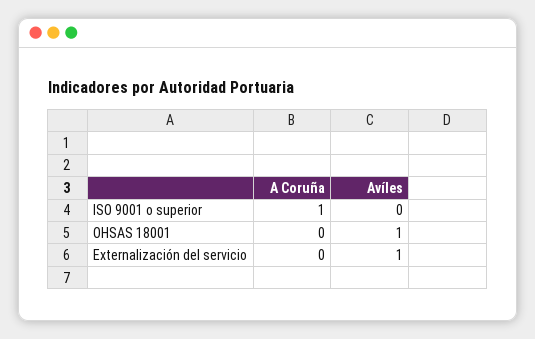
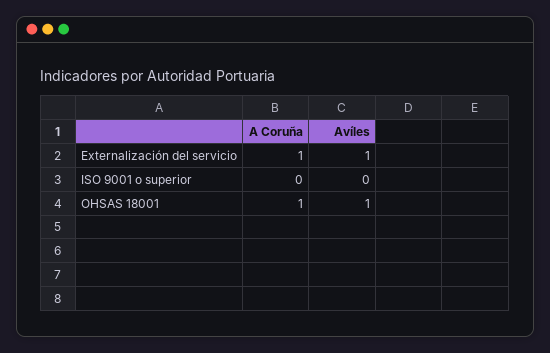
  {
    "A Coruña": {
-     "ISO 9001 o superior": 1,
+     "ISO 9001 o superior": 0,
-     "OHSAS 18001": 0,
+     "OHSAS 18001": 1,
-     "Externalización del servicio": 0
+     "Externalización del servicio": 1
    },
    "Avíles": {
      "ISO 9001 o superior": 0,
      "OHSAS 18001": 1,
      "Externalización del servicio": 1
    }
  }

